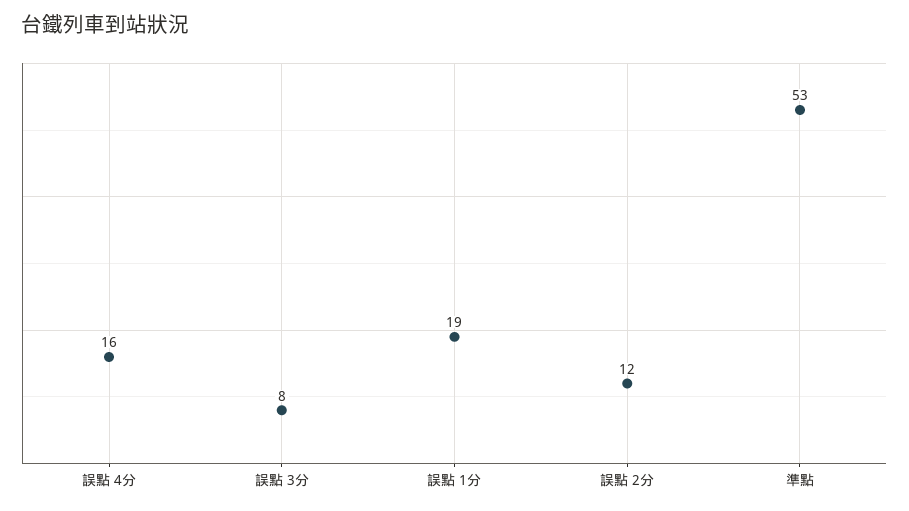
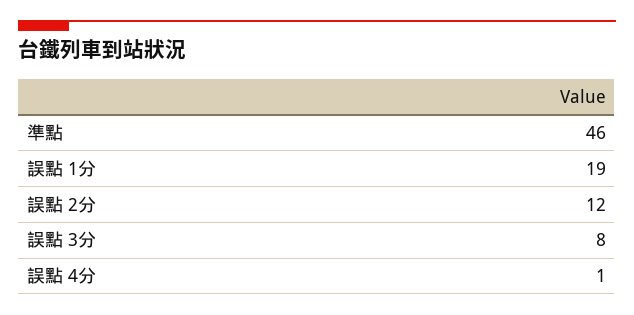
  {
-   "誤點 4分": 16,
+   "誤點 4分": 1,
    "誤點 3分": 8,
    "誤點 1分": 19,
    "誤點 2分": 12,
-   "準點": 53
+   "準點": 46
  }

